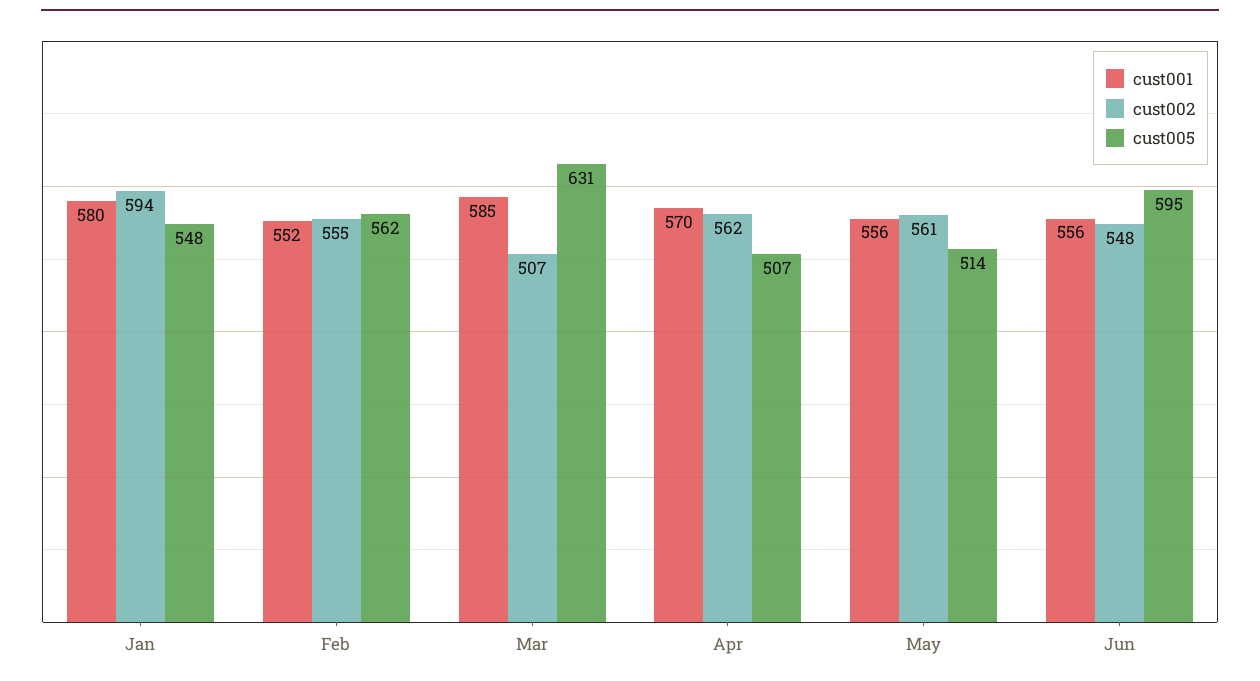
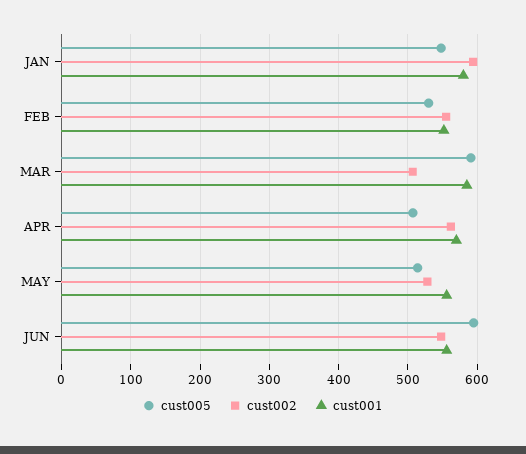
  {
    "cust001": {
      "Jan": 580,
      "Feb": 552,
      "Mar": 585,
      "Apr": 570,
      "May": 556,
      "Jun": 556
    },
    "cust002": {
      "Jan": 594,
      "Feb": 555,
      "Mar": 507,
      "Apr": 562,
-     "May": 561,
+     "May": 530,
      "Jun": 548
    },
    "cust005": {
      "Jan": 548,
-     "Feb": 562,
+     "Feb": 530,
-     "Mar": 631,
+     "Mar": 590,
      "Apr": 507,
      "May": 514,
      "Jun": 595
    }
  }

